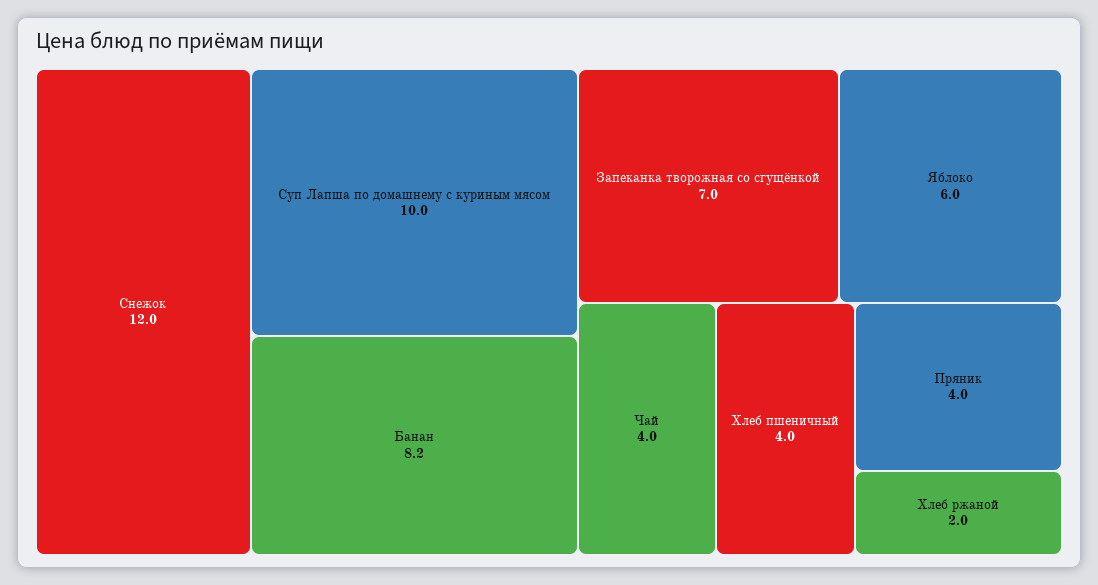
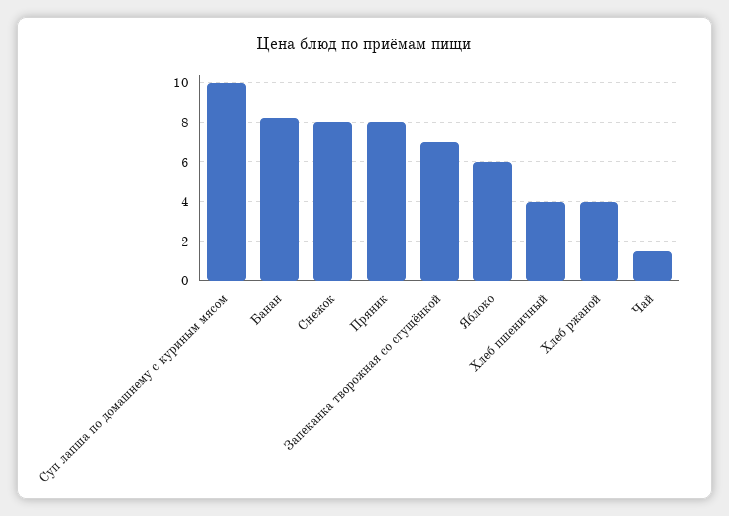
  {
-   "Снежок": 12,
+   "Снежок": 8,
    "Суп Лапша по домашнему с куриным мясом": 10,
    "Банан": 8.2,
    "Запеканка творожная со сгущёнкой": 7,
    "Яблоко": 6,
-   "Чай": 4,
+   "Чай": 1.5,
    "Хлеб пшеничный": 4,
-   "Пряник": 4,
+   "Пряник": 8,
-   "Хлеб ржаной": 2
+   "Хлеб ржаной": 4
  }

